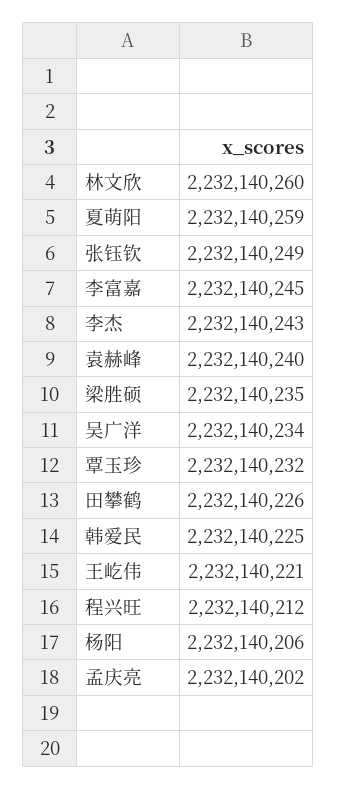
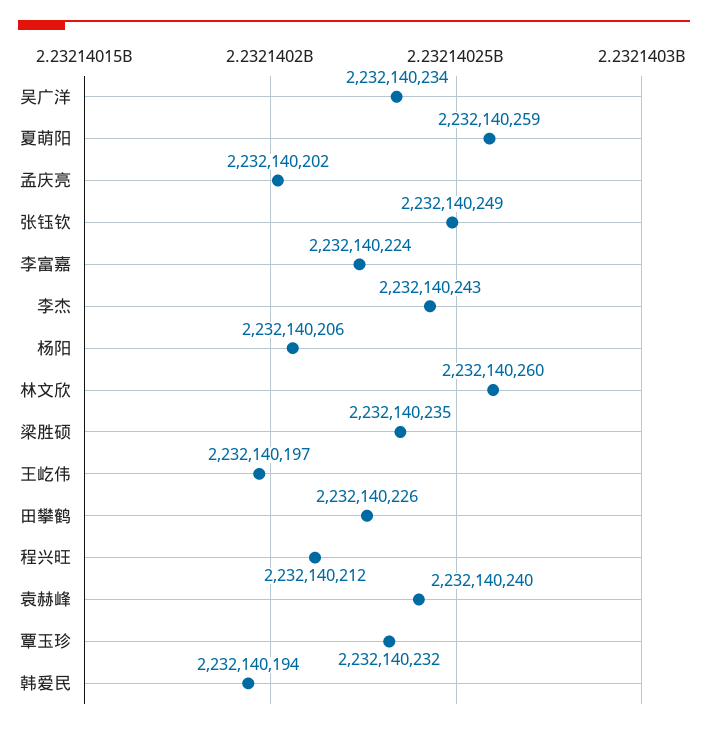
  {
    "林文欣": 2232140260,
    "夏萌阳": 2232140259,
    "张钰钦": 2232140249,
-   "李富嘉": 2232140245,
+   "李富嘉": 2232140224,
    "李杰": 2232140243,
    "袁赫峰": 2232140240,
    "梁胜硕": 2232140235,
    "吴广洋": 2232140234,
    "覃玉珍": 2232140232,
    "田攀鹤": 2232140226,
-   "韩爱民": 2232140225,
+   "韩爱民": 2232140194,
-   "王屹伟": 2232140221,
+   "王屹伟": 2232140197,
    "程兴旺": 2232140212,
    "杨阳": 2232140206,
    "孟庆亮": 2232140202
  }

